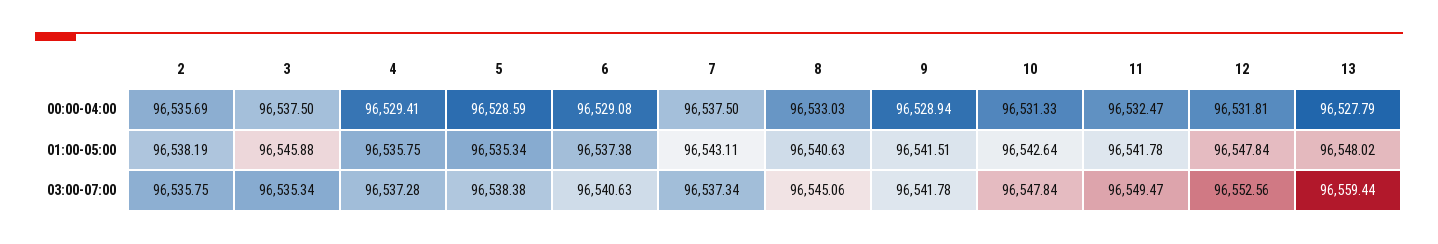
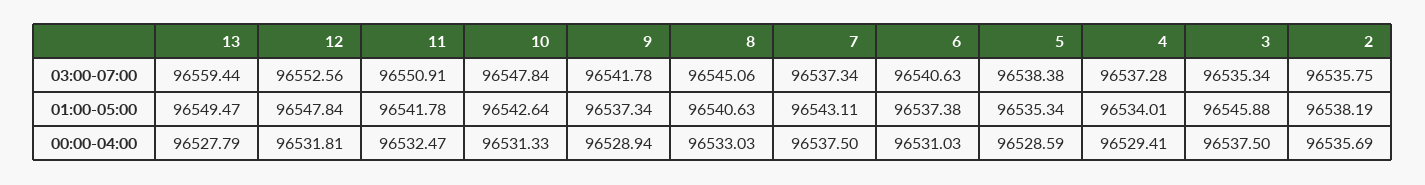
  {
    "2": {
      "00:00-04:00": 96535.69,
      "01:00-05:00": 96538.19,
      "03:00-07:00": 96535.75
    },
    "3": {
      "00:00-04:00": 96537.5,
      "01:00-05:00": 96545.88,
      "03:00-07:00": 96535.34
    },
    "4": {
      "00:00-04:00": 96529.41,
-     "01:00-05:00": 96535.75,
+     "01:00-05:00": 96534.01,
      "03:00-07:00": 96537.28
    },
    "5": {
      "00:00-04:00": 96528.59,
      "01:00-05:00": 96535.34,
      "03:00-07:00": 96538.38
    },
    "6": {
-     "00:00-04:00": 96529.08,
+     "00:00-04:00": 96531.03,
      "01:00-05:00": 96537.38,
      "03:00-07:00": 96540.63
    },
    "7": {
      "00:00-04:00": 96537.5,
      "01:00-05:00": 96543.11,
      "03:00-07:00": 96537.34
    },
    "8": {
      "00:00-04:00": 96533.03,
      "01:00-05:00": 96540.63,
      "03:00-07:00": 96545.06
    },
    "9": {
      "00:00-04:00": 96528.94,
-     "01:00-05:00": 96541.51,
+     "01:00-05:00": 96537.34,
      "03:00-07:00": 96541.78
    },
    "10": {
      "00:00-04:00": 96531.33,
      "01:00-05:00": 96542.64,
      "03:00-07:00": 96547.84
    },
    "11": {
      "00:00-04:00": 96532.47,
      "01:00-05:00": 96541.78,
-     "03:00-07:00": 96549.47
+     "03:00-07:00": 96550.91
    },
    "12": {
      "00:00-04:00": 96531.81,
      "01:00-05:00": 96547.84,
      "03:00-07:00": 96552.56
    },
    "13": {
      "00:00-04:00": 96527.79,
-     "01:00-05:00": 96548.02,
+     "01:00-05:00": 96549.47,
      "03:00-07:00": 96559.44
    }
  }

